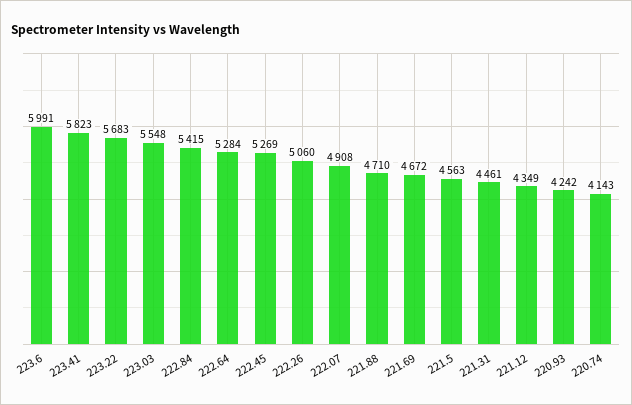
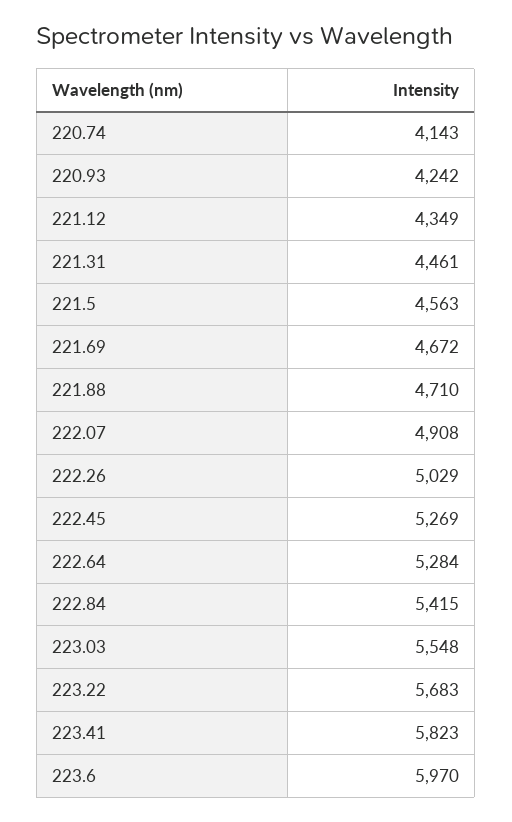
  {
-   "223.6": 5991,
+   "223.6": 5970,
    "223.41": 5823,
    "223.22": 5683,
    "223.03": 5548,
    "222.84": 5415,
    "222.64": 5284,
    "222.45": 5269,
-   "222.26": 5060,
+   "222.26": 5029,
    "222.07": 4908,
    "221.88": 4710,
    "221.69": 4672,
    "221.5": 4563,
    "221.31": 4461,
    "221.12": 4349,
    "220.93": 4242,
    "220.74": 4143
  }

